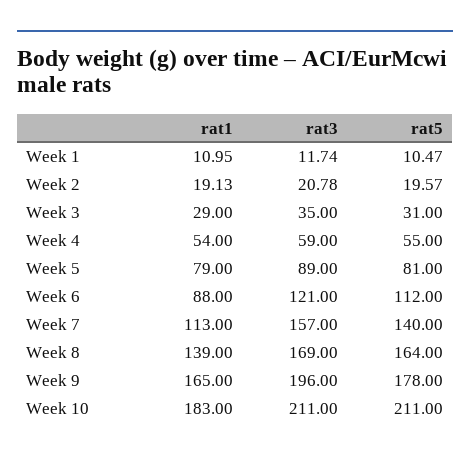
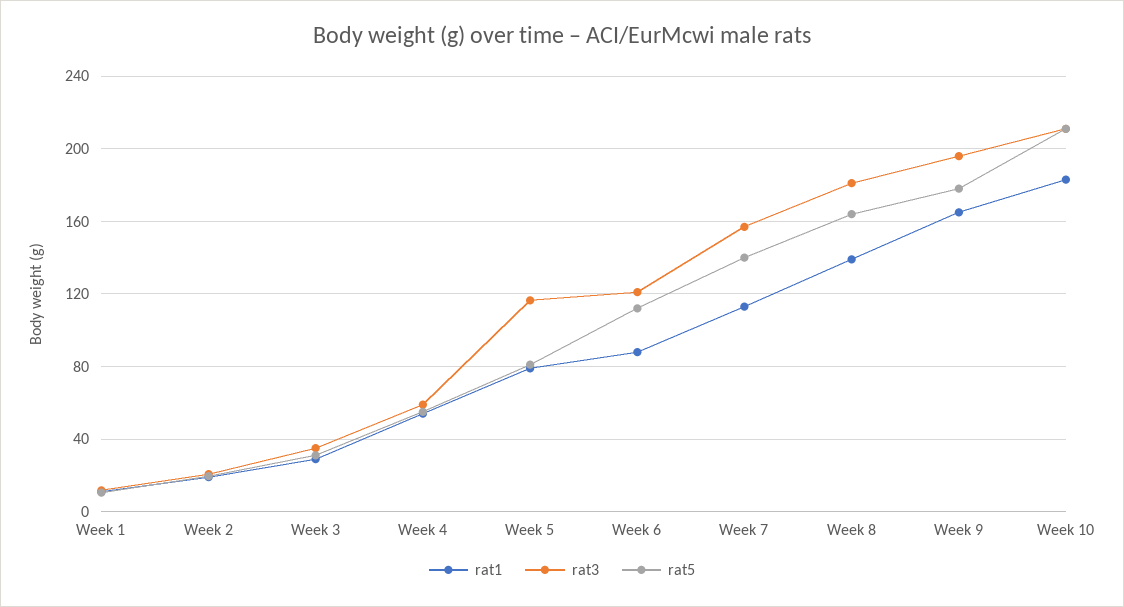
  {
    "rat1": {
      "Week 1": 10.95,
      "Week 2": 19.13,
      "Week 3": 29,
      "Week 4": 54,
      "Week 5": 79,
      "Week 6": 88,
      "Week 7": 113,
      "Week 8": 139,
      "Week 9": 165,
      "Week 10": 183
    },
    "rat3": {
      "Week 1": 11.74,
      "Week 2": 20.78,
      "Week 3": 35,
      "Week 4": 59,
-     "Week 5": 89,
+     "Week 5": 115,
      "Week 6": 121,
      "Week 7": 157,
-     "Week 8": 169,
+     "Week 8": 180,
      "Week 9": 196,
      "Week 10": 211
    },
    "rat5": {
      "Week 1": 10.47,
      "Week 2": 19.57,
      "Week 3": 31,
      "Week 4": 55,
      "Week 5": 81,
      "Week 6": 112,
      "Week 7": 140,
      "Week 8": 164,
      "Week 9": 178,
      "Week 10": 211
    }
  }

